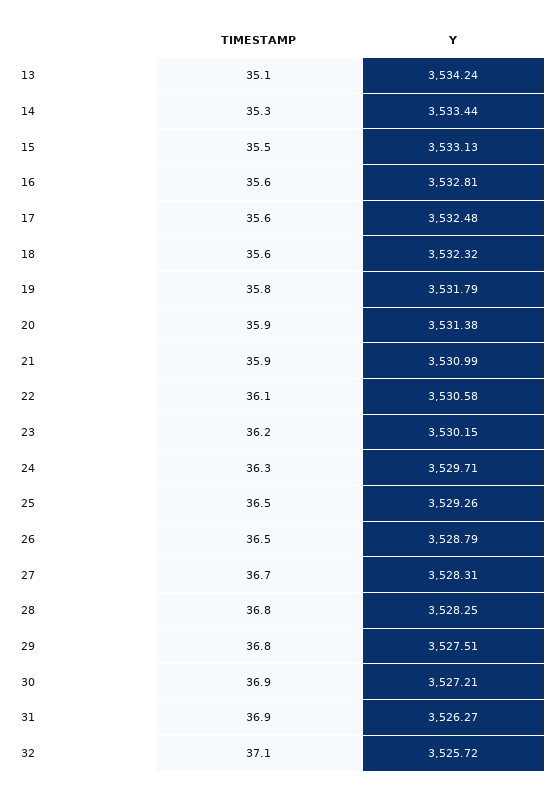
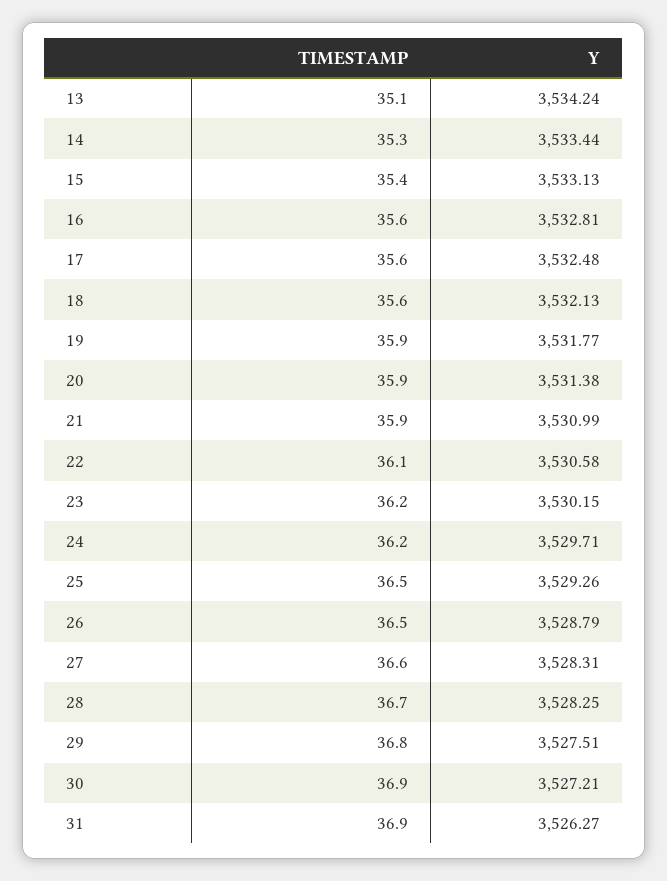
  {
    "TIMESTAMP": {
      "13": 35.1,
      "14": 35.3,
-     "15": 35.5,
+     "15": 35.4,
      "16": 35.6,
      "17": 35.6,
      "18": 35.6,
-     "19": 35.8,
+     "19": 35.9,
      "20": 35.9,
      "21": 35.9,
      "22": 36.1,
      "23": 36.2,
-     "24": 36.3,
+     "24": 36.2,
      "25": 36.5,
      "26": 36.5,
-     "27": 36.7,
+     "27": 36.6,
-     "28": 36.8,
+     "28": 36.7,
      "29": 36.8,
      "30": 36.9,
-     "31": 36.9,
+     "31": 36.9
-     "32": 37.1
    },
    "Y": {
      "13": 3534.24,
      "14": 3533.44,
      "15": 3533.13,
      "16": 3532.81,
      "17": 3532.48,
-     "18": 3532.32,
+     "18": 3532.13,
-     "19": 3531.79,
+     "19": 3531.77,
      "20": 3531.38,
      "21": 3530.99,
      "22": 3530.58,
      "23": 3530.15,
      "24": 3529.71,
      "25": 3529.26,
      "26": 3528.79,
      "27": 3528.31,
      "28": 3528.25,
      "29": 3527.51,
      "30": 3527.21,
-     "31": 3526.27,
+     "31": 3526.27
-     "32": 3525.72
    }
  }

